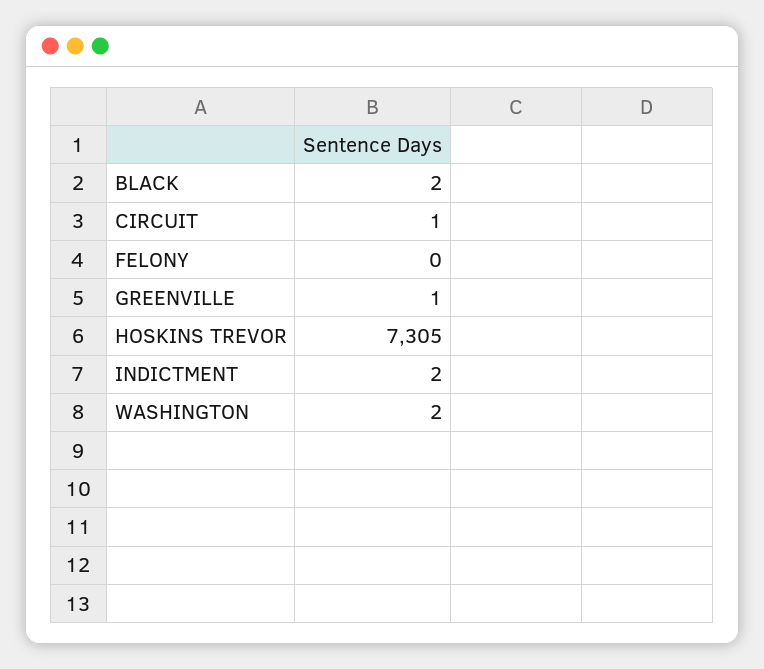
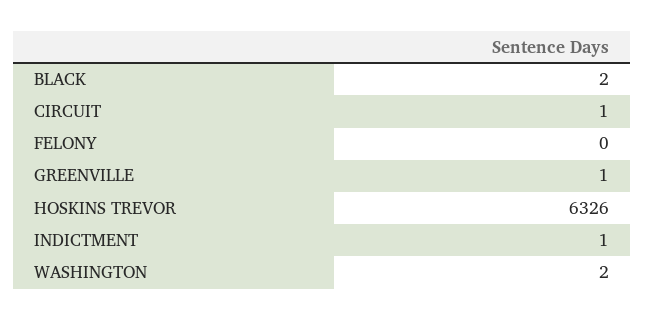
  {
    "BLACK": 2,
    "CIRCUIT": 1,
    "FELONY": 0,
    "GREENVILLE": 1,
-   "HOSKINS TREVOR": 7305,
+   "HOSKINS TREVOR": 6326,
-   "INDICTMENT": 2,
+   "INDICTMENT": 1,
    "WASHINGTON": 2
  }

